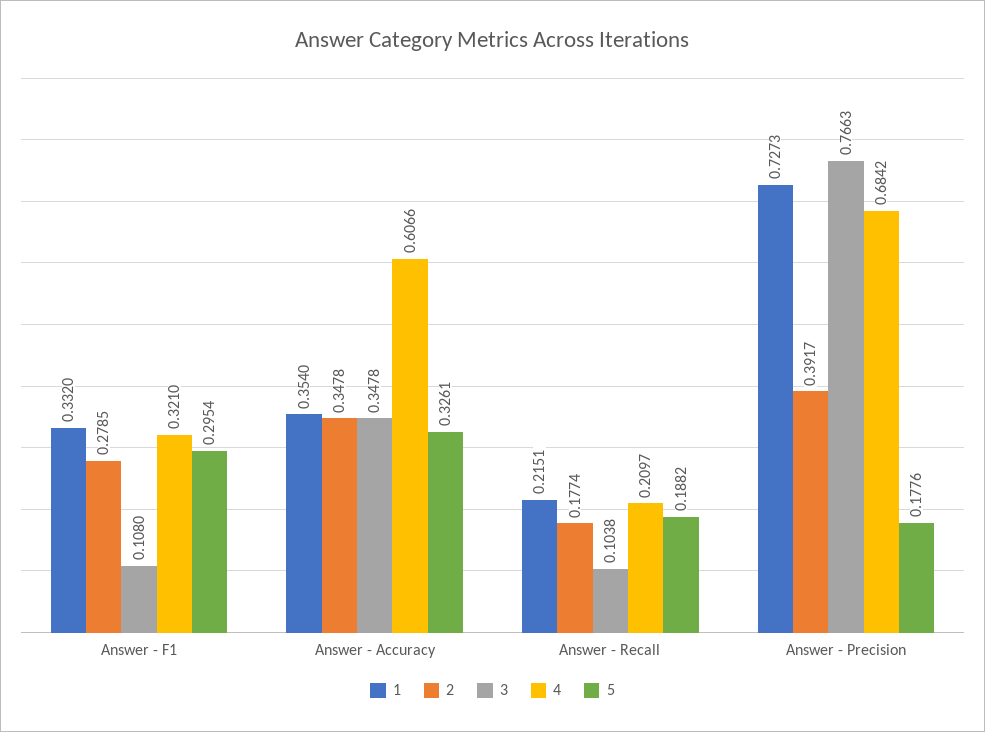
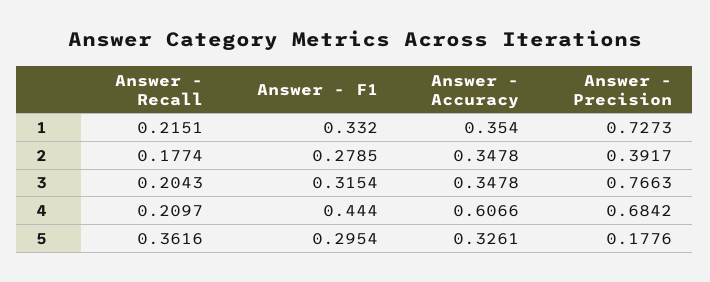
  {
    "1": {
      "Answer - F1": 0.332,
      "Answer - Accuracy": 0.354,
      "Answer - Recall": 0.2151,
      "Answer - Precision": 0.7273
    },
    "2": {
      "Answer - F1": 0.2785,
      "Answer - Accuracy": 0.3478,
      "Answer - Recall": 0.1774,
      "Answer - Precision": 0.3917
    },
    "3": {
-     "Answer - F1": 0.108,
+     "Answer - F1": 0.3154,
      "Answer - Accuracy": 0.3478,
-     "Answer - Recall": 0.1038,
+     "Answer - Recall": 0.2043,
      "Answer - Precision": 0.7663
    },
    "4": {
-     "Answer - F1": 0.321,
+     "Answer - F1": 0.444,
      "Answer - Accuracy": 0.6066,
      "Answer - Recall": 0.2097,
      "Answer - Precision": 0.6842
    },
    "5": {
      "Answer - F1": 0.2954,
      "Answer - Accuracy": 0.3261,
-     "Answer - Recall": 0.1882,
+     "Answer - Recall": 0.3616,
      "Answer - Precision": 0.1776
    }
  }

